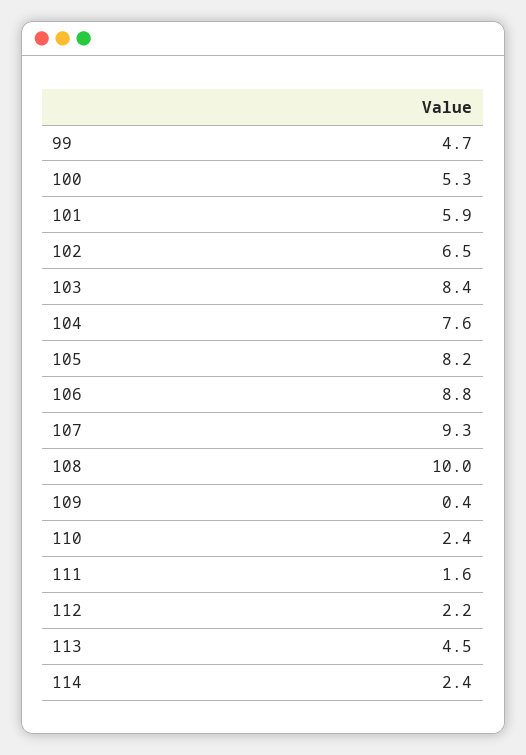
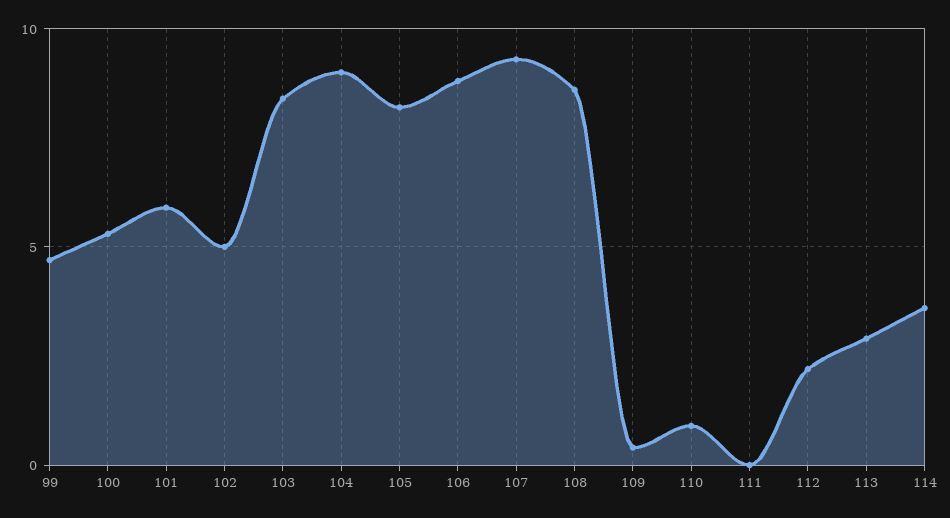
  {
    "99": 4.7,
    "100": 5.3,
    "101": 5.9,
-   "102": 6.5,
+   "102": 5,
    "103": 8.4,
-   "104": 7.6,
+   "104": 9,
    "105": 8.2,
    "106": 8.8,
    "107": 9.3,
-   "108": 10,
+   "108": 8.5,
    "109": 0.4,
-   "110": 2.4,
+   "110": 1,
-   "111": 1.6,
+   "111": 0,
    "112": 2.2,
-   "113": 4.5,
+   "113": 3,
-   "114": 2.4
+   "114": 3.5
  }

